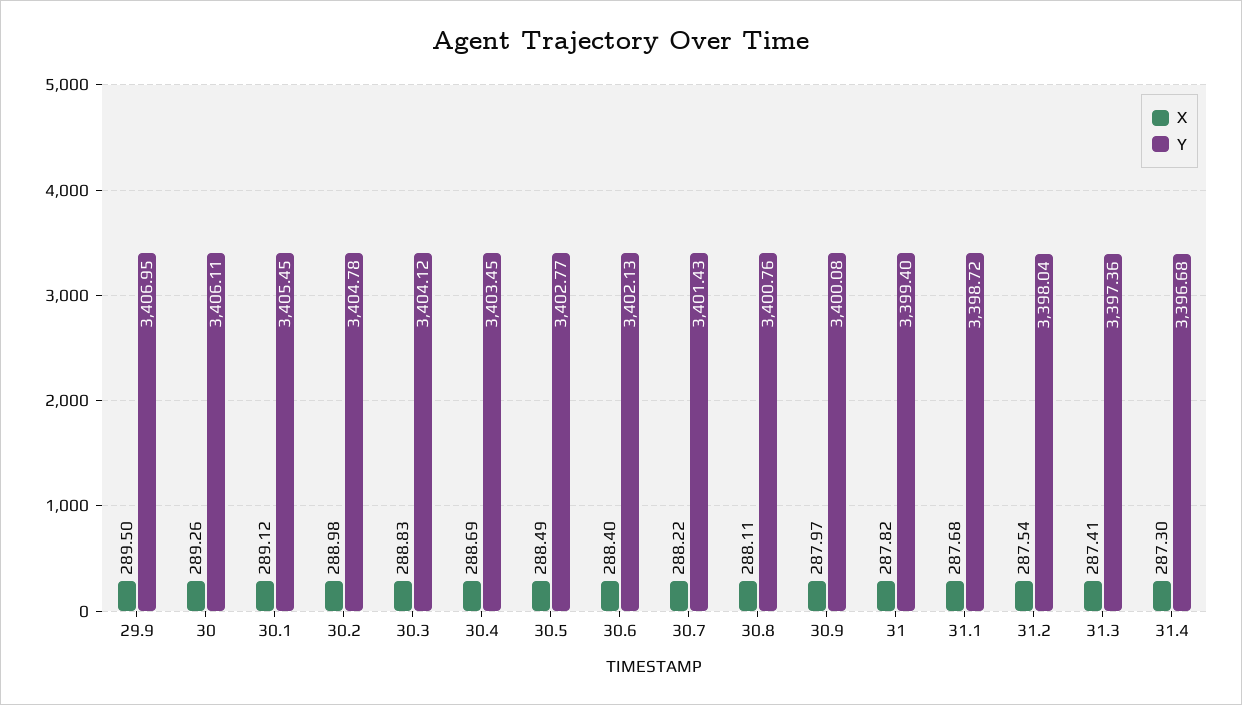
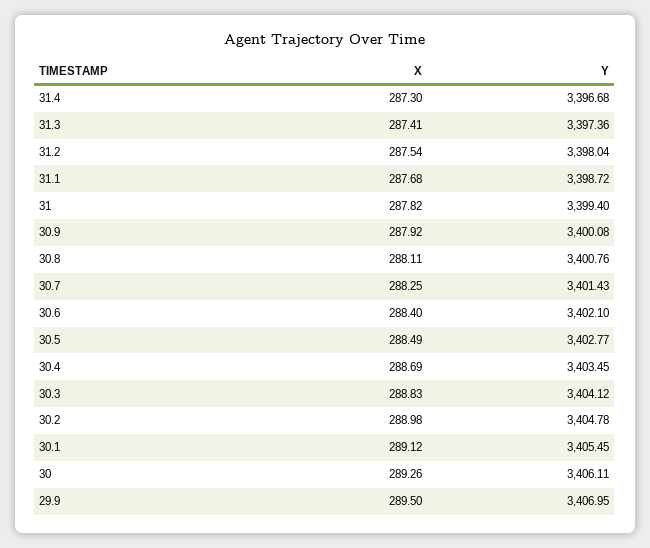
  {
    "X": {
      "29.9": 289.5,
      "30": 289.26,
      "30.1": 289.12,
      "30.2": 288.98,
      "30.3": 288.83,
      "30.4": 288.69,
      "30.5": 288.49,
      "30.6": 288.4,
-     "30.7": 288.22,
+     "30.7": 288.25,
      "30.8": 288.11,
-     "30.9": 287.97,
+     "30.9": 287.92,
      "31": 287.82,
      "31.1": 287.68,
      "31.2": 287.54,
      "31.3": 287.41,
      "31.4": 287.3
    },
    "Y": {
      "29.9": 3406.95,
      "30": 3406.11,
      "30.1": 3405.45,
      "30.2": 3404.78,
      "30.3": 3404.12,
      "30.4": 3403.45,
      "30.5": 3402.77,
-     "30.6": 3402.13,
+     "30.6": 3402.1,
      "30.7": 3401.43,
      "30.8": 3400.76,
      "30.9": 3400.08,
      "31": 3399.4,
      "31.1": 3398.72,
      "31.2": 3398.04,
      "31.3": 3397.36,
      "31.4": 3396.68
    }
  }

